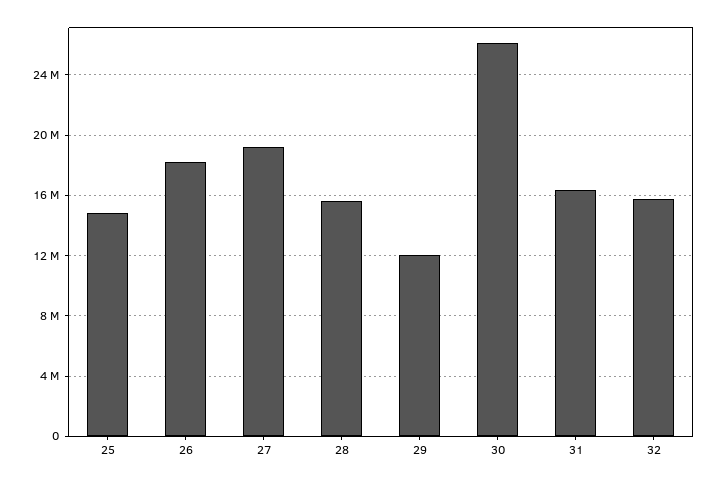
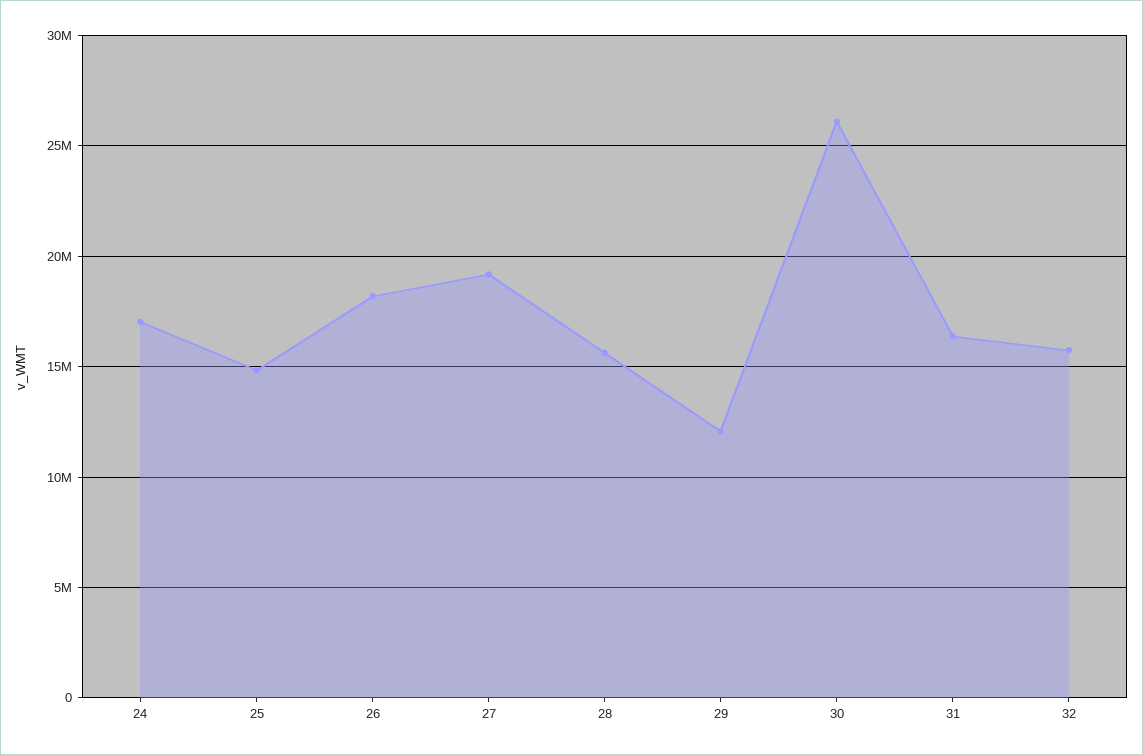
  {
    "25": 15000000,
    "26": 18000000,
    "27": 19000000,
    "28": 15500000,
    "29": 12000000,
    "30": 26000000,
    "31": 16500000,
-   "32": 15500000
+   "32": 15500000,
+   "24": 17000000
  }

